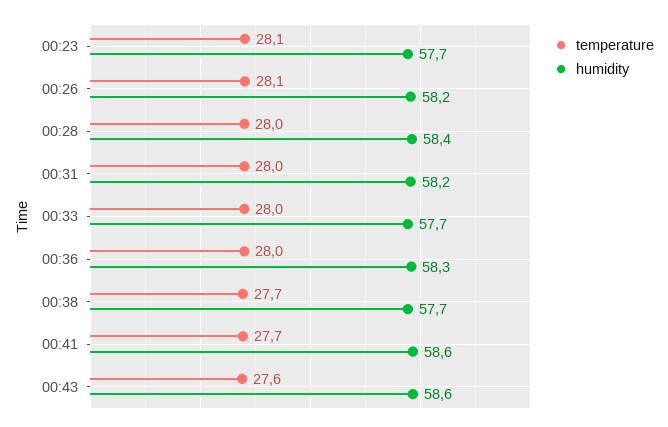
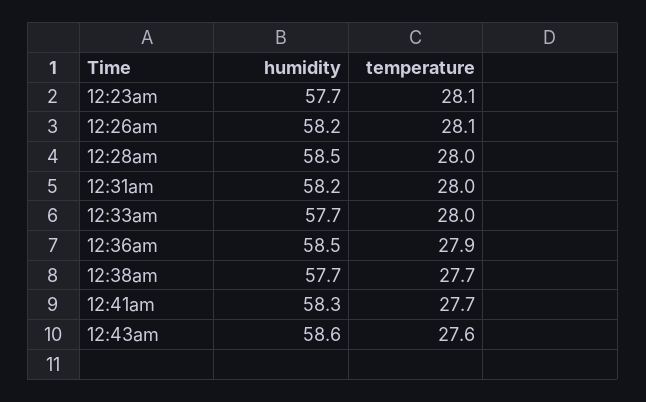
  {
    "temperature": {
      "00:23": 28.1,
      "00:26": 28.1,
      "00:28": 28,
      "00:31": 28,
      "00:33": 28,
-     "00:36": 28,
+     "00:36": 27.9,
      "00:38": 27.7,
      "00:41": 27.7,
      "00:43": 27.6
    },
    "humidity": {
      "00:23": 57.7,
      "00:26": 58.2,
-     "00:28": 58.4,
+     "00:28": 58.5,
      "00:31": 58.2,
      "00:33": 57.7,
-     "00:36": 58.3,
+     "00:36": 58.5,
      "00:38": 57.7,
-     "00:41": 58.6,
+     "00:41": 58.3,
      "00:43": 58.6
    }
  }

